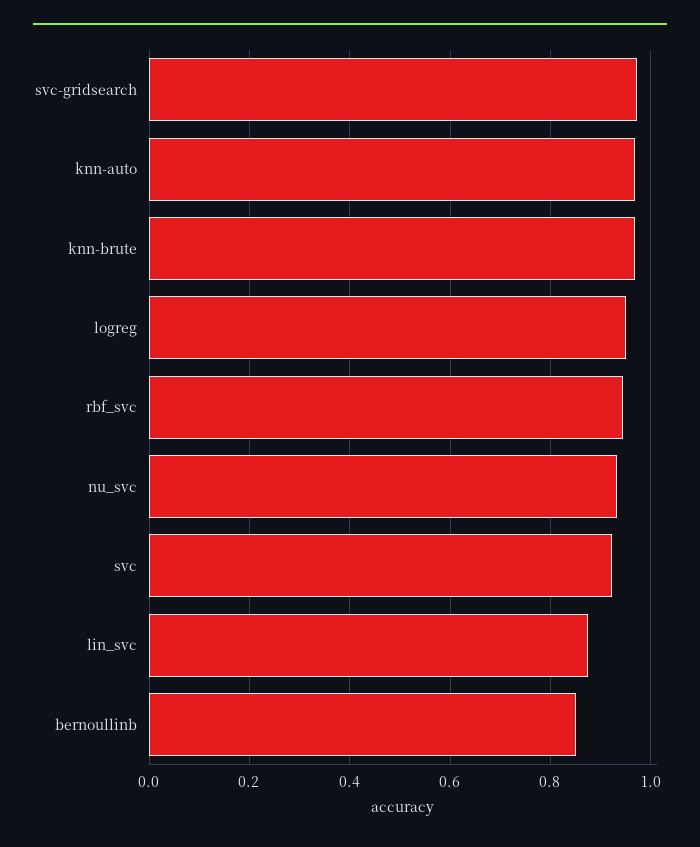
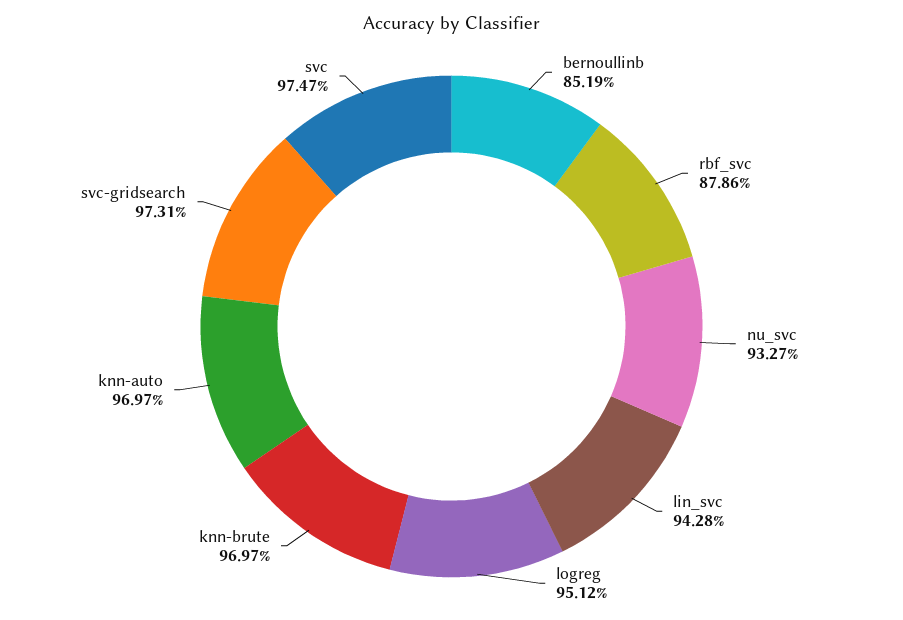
  {
    "svc-gridsearch": 0.9731,
    "knn-auto": 0.9697,
    "knn-brute": 0.9697,
    "logreg": 0.9512,
-   "rbf_svc": 0.94,
+   "rbf_svc": 0.8786,
    "nu_svc": 0.9327,
-   "svc": 0.92,
+   "svc": 0.9747,
-   "lin_svc": 0.88,
+   "lin_svc": 0.9428,
    "bernoullinb": 0.8519
  }

